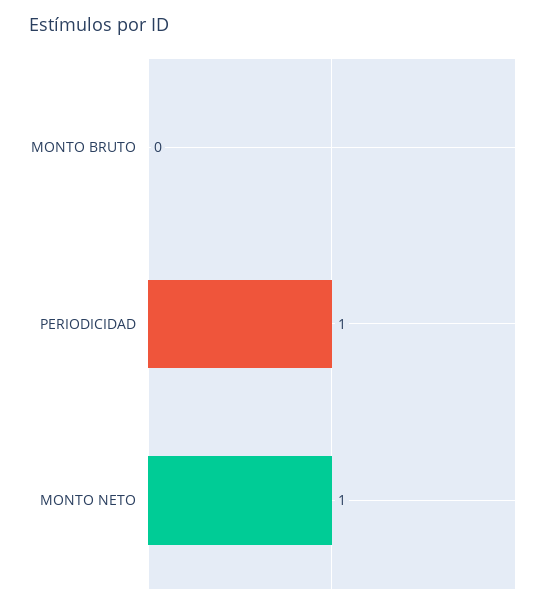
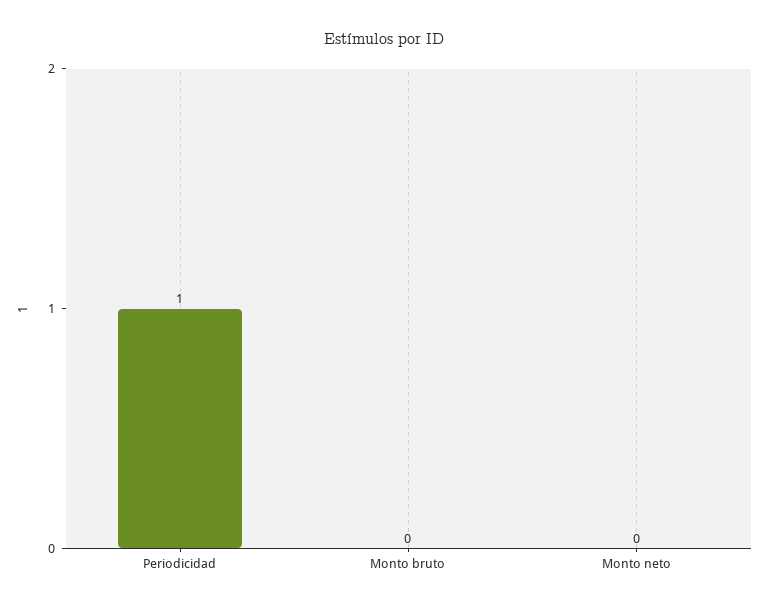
  {
    "MONTO BRUTO": 0,
    "PERIODICIDAD": 1,
-   "MONTO NETO": 1
+   "MONTO NETO": 0
  }

